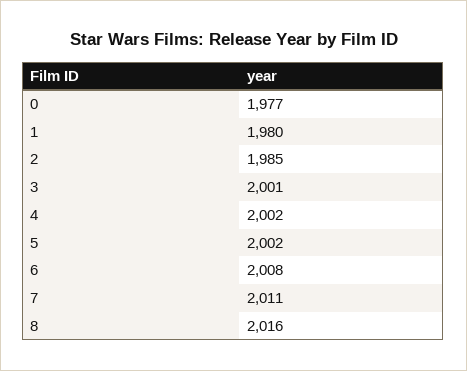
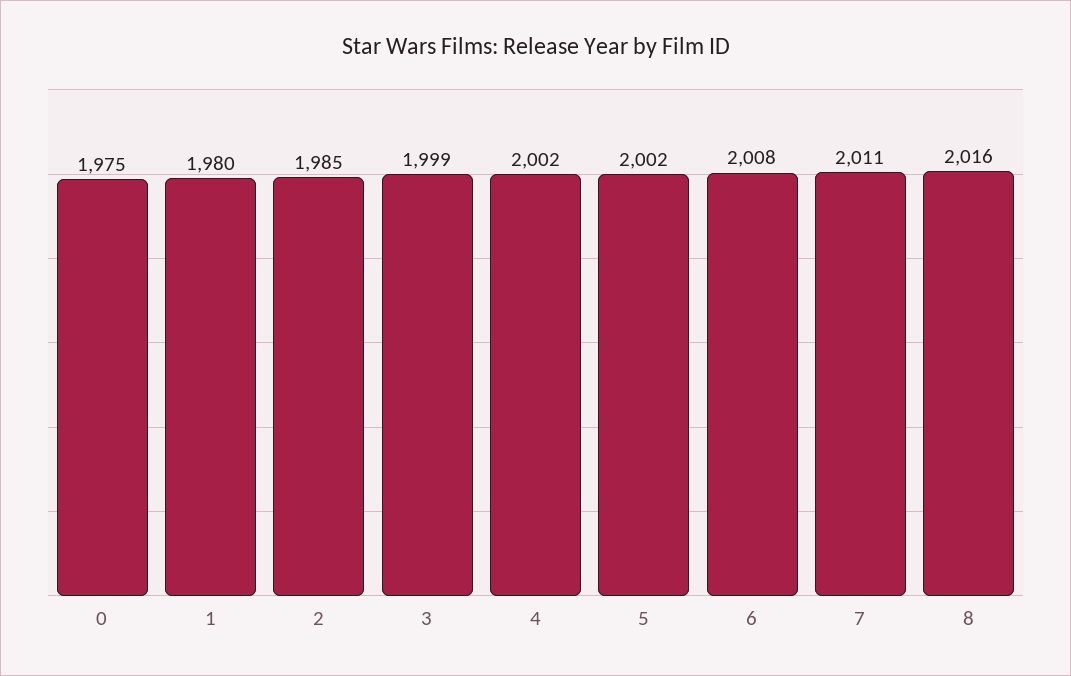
  {
-   "0": 1977,
+   "0": 1975,
    "1": 1980,
    "2": 1985,
-   "3": 2001,
+   "3": 1999,
    "4": 2002,
    "5": 2002,
    "6": 2008,
    "7": 2011,
    "8": 2016
  }

